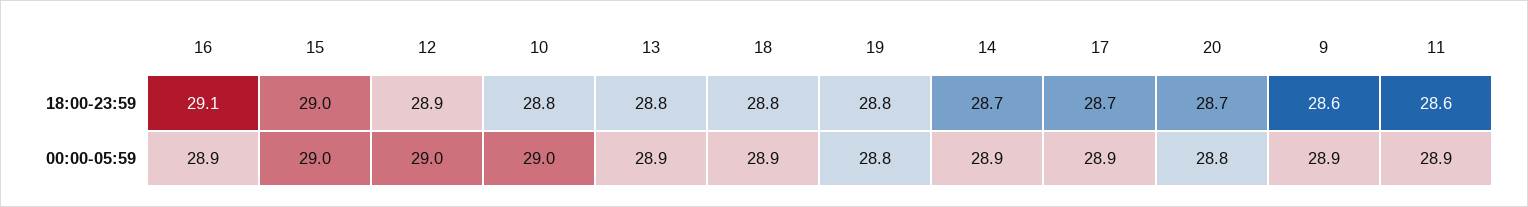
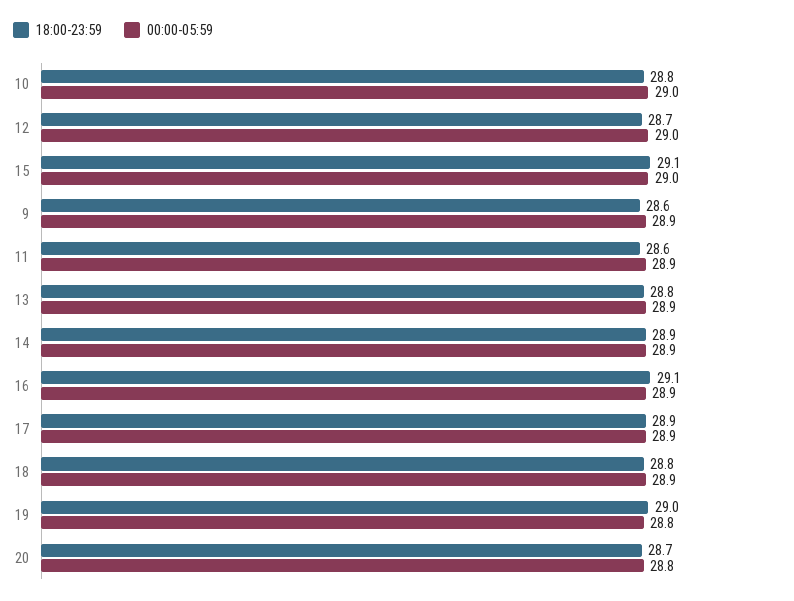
  {
    "18:00-23:59": {
      "16": 29.1,
-     "15": 29,
+     "15": 29.1,
-     "12": 28.9,
+     "12": 28.7,
      "10": 28.8,
      "13": 28.8,
      "18": 28.8,
-     "19": 28.8,
+     "19": 29,
-     "14": 28.7,
+     "14": 28.9,
-     "17": 28.7,
+     "17": 28.9,
      "20": 28.7,
      "9": 28.6,
      "11": 28.6
    },
    "00:00-05:59": {
      "16": 28.9,
      "15": 29,
      "12": 29,
      "10": 29,
      "13": 28.9,
      "18": 28.9,
      "19": 28.8,
      "14": 28.9,
      "17": 28.9,
      "20": 28.8,
      "9": 28.9,
      "11": 28.9
    }
  }

